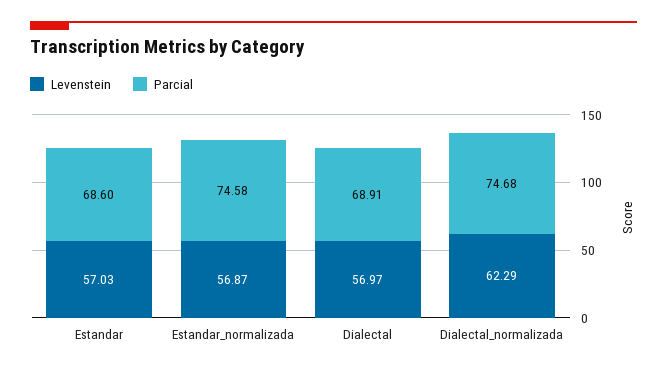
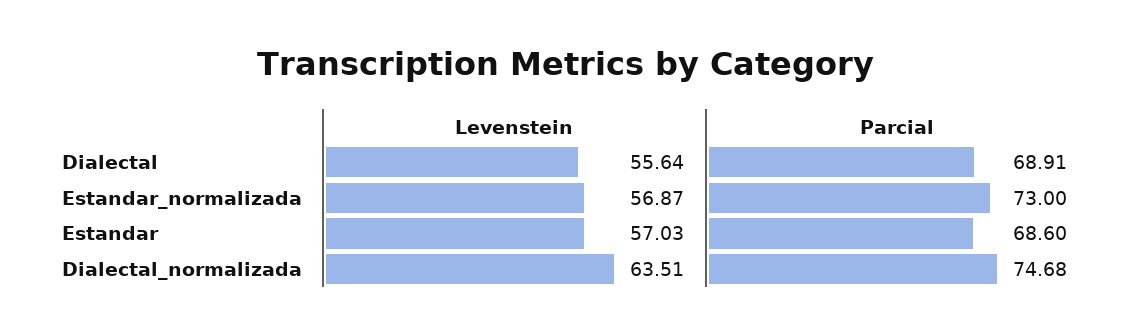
  {
    "Levenstein": {
      "Estandar": 57.03,
      "Estandar_normalizada": 56.87,
-     "Dialectal": 56.97,
+     "Dialectal": 55.64,
-     "Dialectal_normalizada": 62.29
+     "Dialectal_normalizada": 63.51
    },
    "Parcial": {
      "Estandar": 68.6,
-     "Estandar_normalizada": 74.58,
+     "Estandar_normalizada": 73,
      "Dialectal": 68.91,
      "Dialectal_normalizada": 74.68
    }
  }

